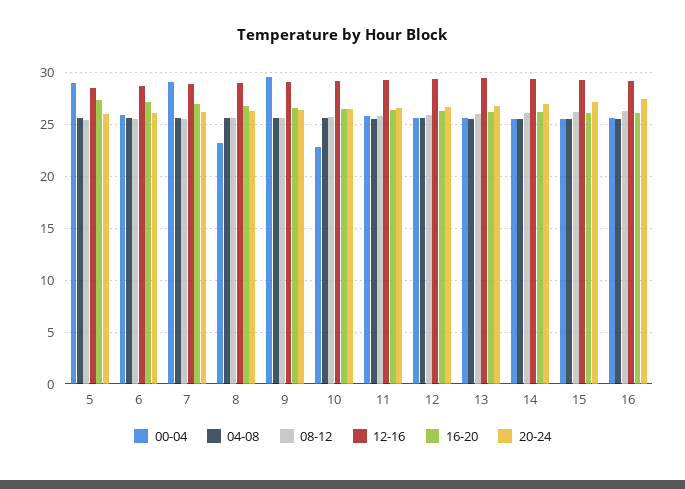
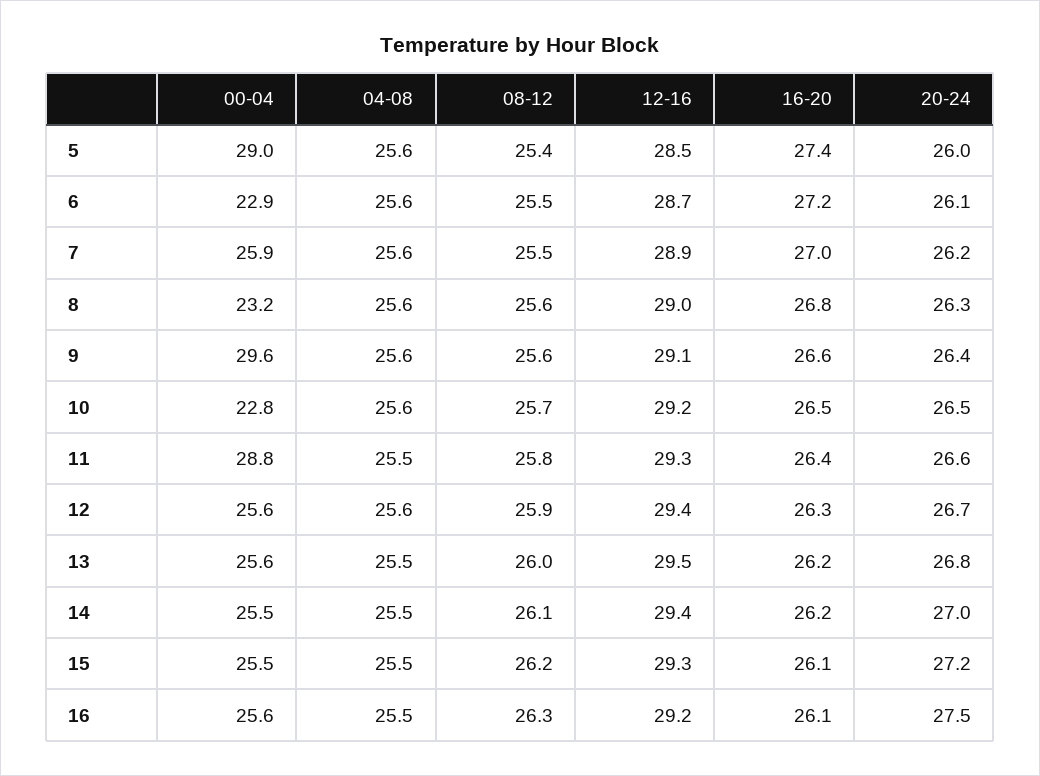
  {
    "00-04": {
      "5": 29,
-     "6": 26,
+     "6": 22.9,
-     "7": 29,
+     "7": 25.9,
      "8": 23.2,
      "9": 29.6,
      "10": 22.8,
-     "11": 26,
+     "11": 28.8,
      "12": 25.6,
      "13": 25.6,
      "14": 25.5,
      "15": 25.5,
      "16": 25.6
    },
    "04-08": {
      "5": 25.6,
      "6": 25.6,
      "7": 25.6,
      "8": 25.6,
      "9": 25.6,
      "10": 25.6,
      "11": 25.5,
      "12": 25.6,
      "13": 25.5,
      "14": 25.5,
      "15": 25.5,
      "16": 25.5
    },
    "08-12": {
      "5": 25.4,
      "6": 25.5,
      "7": 25.5,
      "8": 25.6,
      "9": 25.6,
      "10": 25.7,
      "11": 25.8,
      "12": 25.9,
      "13": 26,
      "14": 26.1,
      "15": 26.2,
      "16": 26.3
    },
    "12-16": {
      "5": 28.5,
      "6": 28.7,
      "7": 28.9,
      "8": 29,
      "9": 29.1,
      "10": 29.2,
      "11": 29.3,
      "12": 29.4,
      "13": 29.5,
      "14": 29.4,
      "15": 29.3,
      "16": 29.2
    },
    "16-20": {
      "5": 27.4,
      "6": 27.2,
      "7": 27,
      "8": 26.8,
      "9": 26.6,
      "10": 26.5,
      "11": 26.4,
      "12": 26.3,
      "13": 26.2,
      "14": 26.2,
      "15": 26.1,
      "16": 26.1
    },
    "20-24": {
      "5": 26,
      "6": 26.1,
      "7": 26.2,
      "8": 26.3,
      "9": 26.4,
      "10": 26.5,
      "11": 26.6,
      "12": 26.7,
      "13": 26.8,
      "14": 27,
      "15": 27.2,
      "16": 27.5
    }
  }

